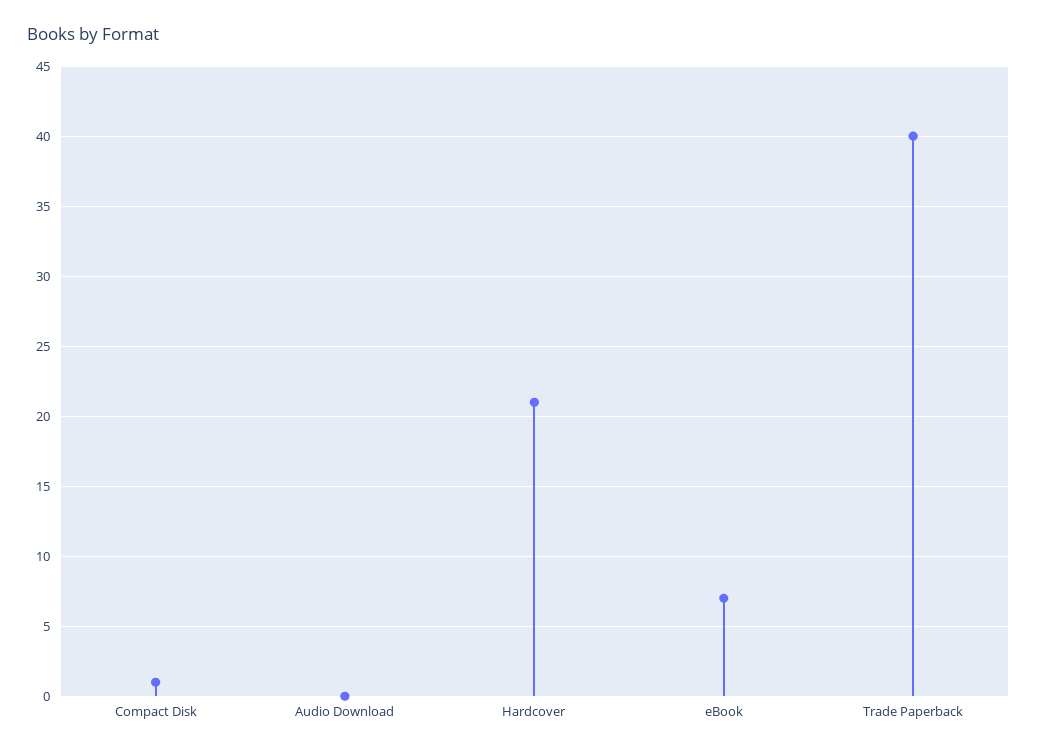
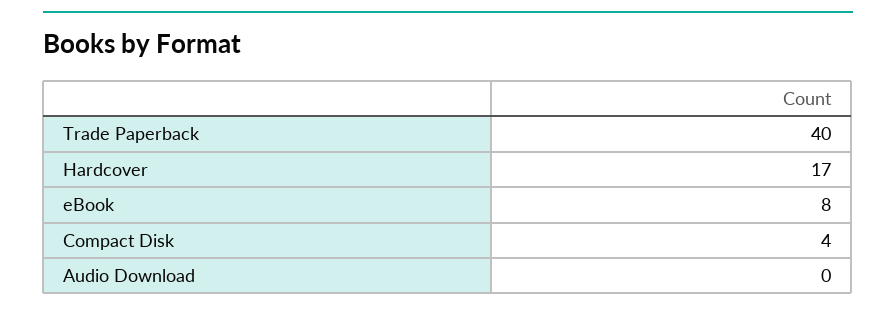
  {
-   "Compact Disk": 1,
+   "Compact Disk": 4,
    "Audio Download": 0,
-   "Hardcover": 21,
+   "Hardcover": 17,
-   "eBook": 7,
+   "eBook": 8,
    "Trade Paperback": 40
  }

